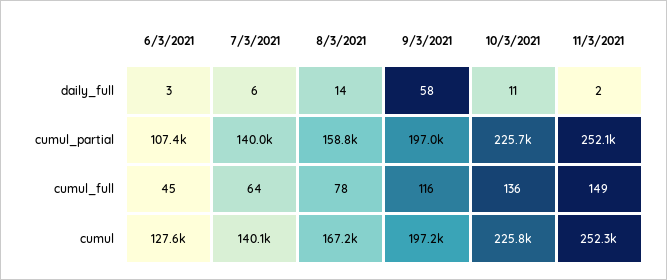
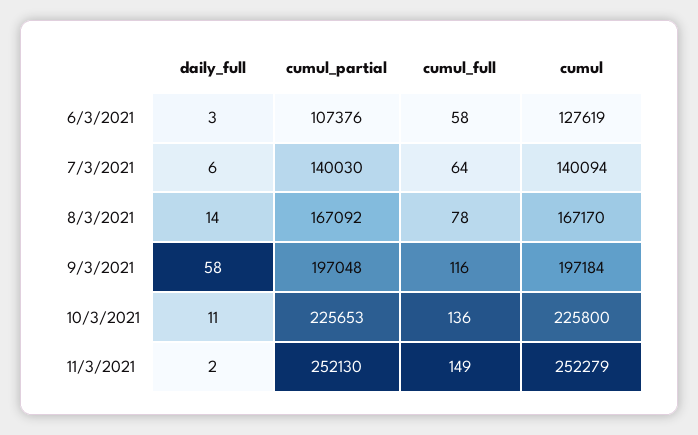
  {
    "6/3/2021": {
      "daily_full": 3,
      "cumul_partial": 107376,
-     "cumul_full": 45,
+     "cumul_full": 58,
      "cumul": 127619
    },
    "7/3/2021": {
      "daily_full": 6,
      "cumul_partial": 140030,
      "cumul_full": 64,
      "cumul": 140094
    },
    "8/3/2021": {
      "daily_full": 14,
-     "cumul_partial": 158800,
+     "cumul_partial": 167092,
      "cumul_full": 78,
      "cumul": 167170
    },
    "9/3/2021": {
      "daily_full": 58,
      "cumul_partial": 197048,
      "cumul_full": 116,
      "cumul": 197184
    },
    "10/3/2021": {
      "daily_full": 11,
      "cumul_partial": 225653,
      "cumul_full": 136,
      "cumul": 225800
    },
    "11/3/2021": {
      "daily_full": 2,
      "cumul_partial": 252130,
      "cumul_full": 149,
      "cumul": 252279
    }
  }

